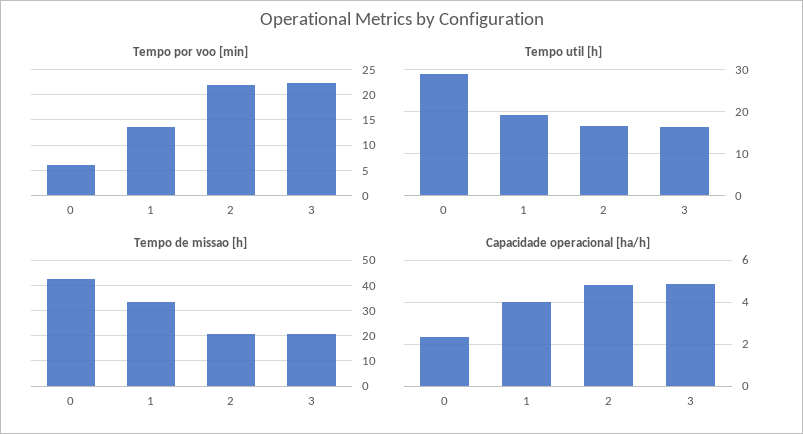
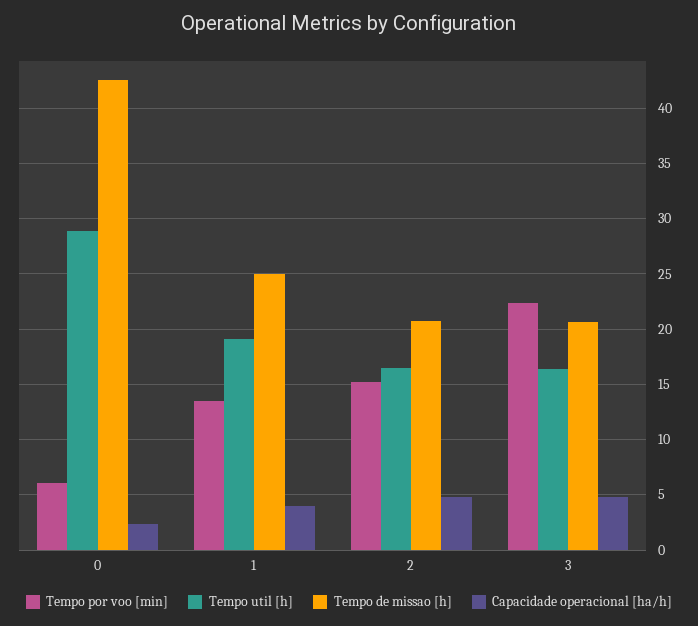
  {
    "Tempo por voo [min]": {
      "0": 6,
      "1": 14,
-     "2": 22.5,
+     "2": 15,
      "3": 22
    },
    "Tempo util [h]": {
      "0": 29,
      "1": 19,
      "2": 16,
      "3": 16
    },
    "Tempo de missao [h]": {
      "0": 43,
-     "1": 32.5,
+     "1": 25,
      "2": 21,
      "3": 21
    },
    "Capacidade operacional [ha/h]": {
      "0": 2.5,
      "1": 4,
      "2": 5,
      "3": 5
    }
  }

